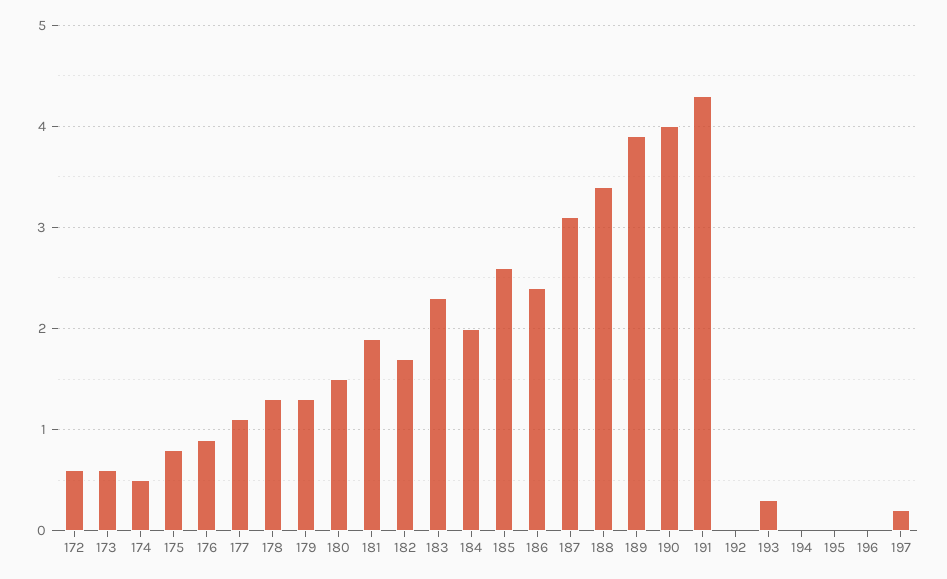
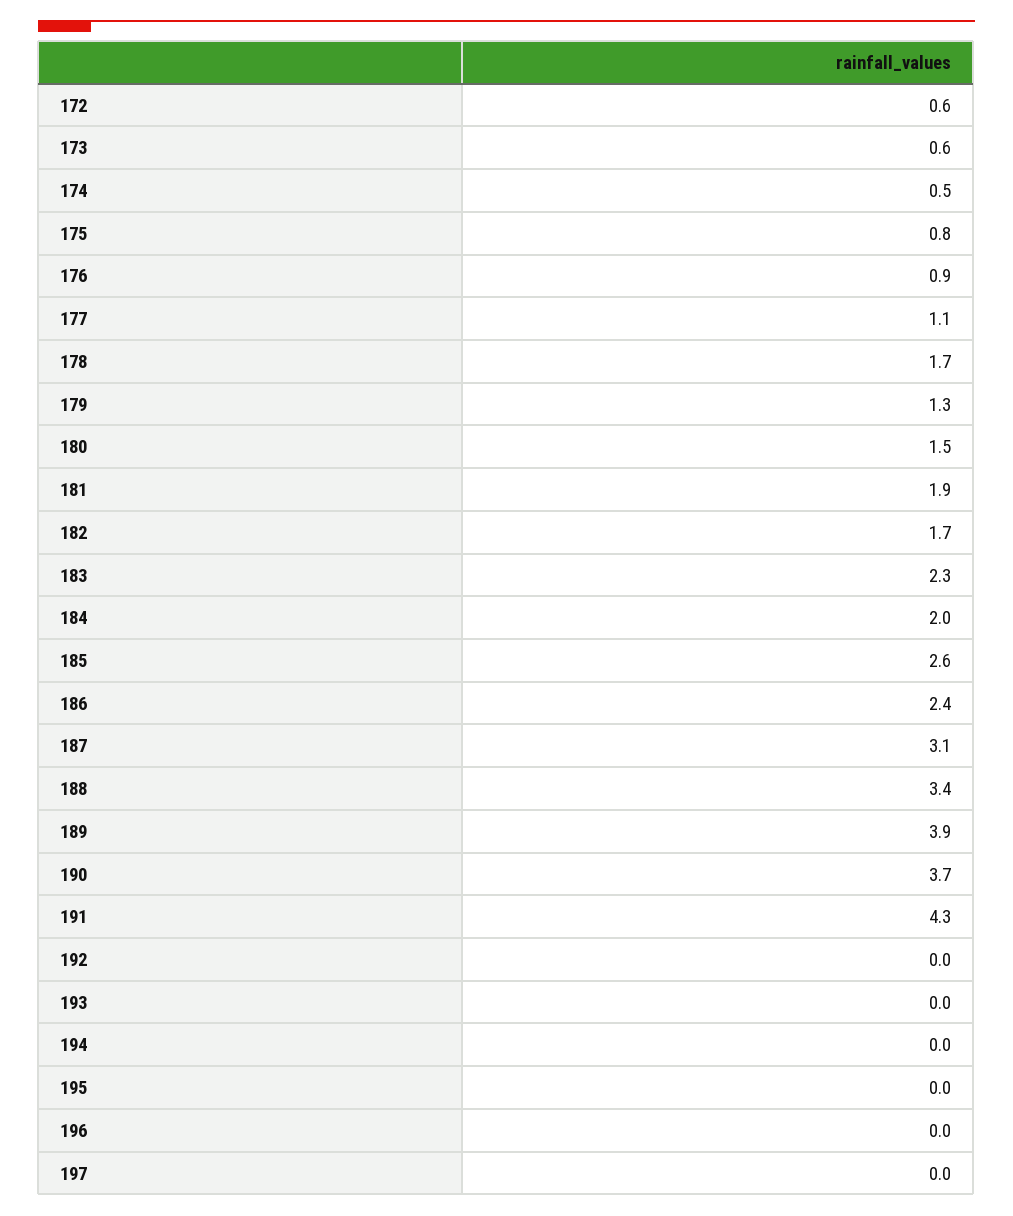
  {
    "172": 0.6,
    "173": 0.6,
    "174": 0.5,
    "175": 0.8,
    "176": 0.9,
    "177": 1.1,
-   "178": 1.3,
+   "178": 1.7,
    "179": 1.3,
    "180": 1.5,
    "181": 1.9,
    "182": 1.7,
    "183": 2.3,
    "184": 2,
    "185": 2.6,
    "186": 2.4,
    "187": 3.1,
    "188": 3.4,
    "189": 3.9,
-   "190": 4,
+   "190": 3.7,
    "191": 4.3,
    "192": 0,
-   "193": 0.3,
+   "193": 0,
    "194": 0,
    "195": 0,
    "196": 0,
-   "197": 0.2
+   "197": 0
  }

